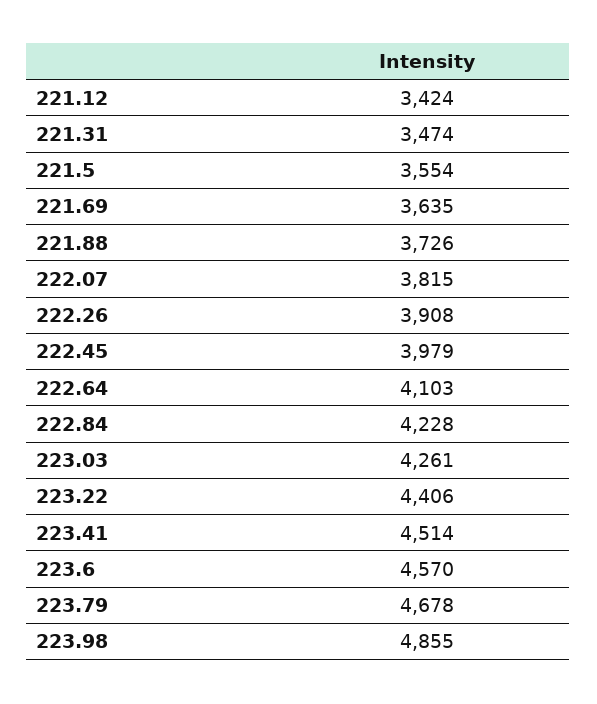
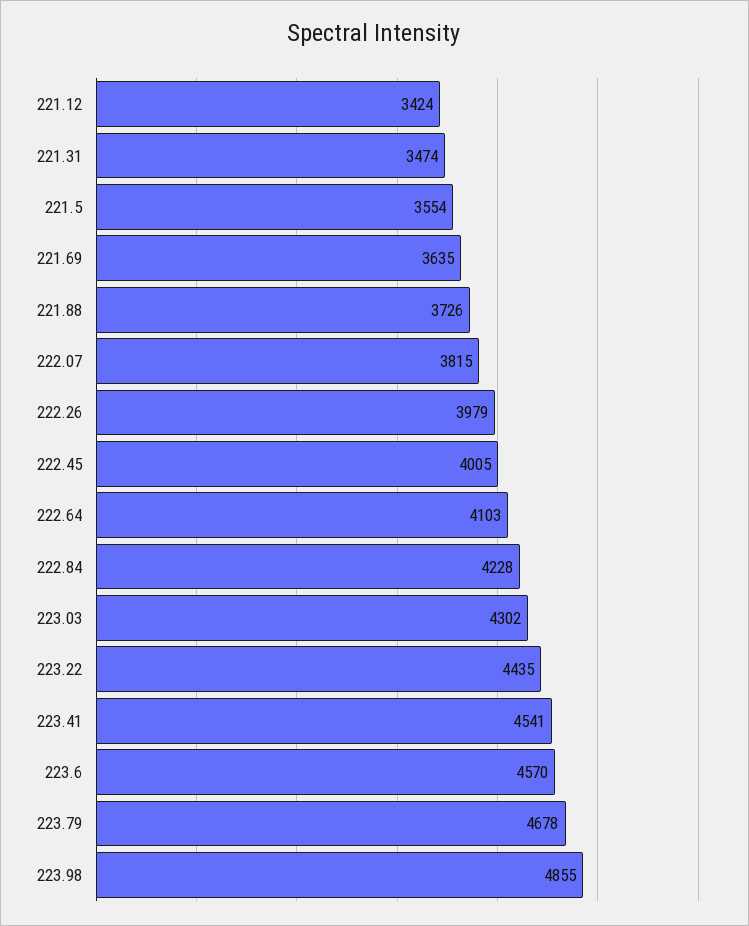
  {
    "221.12": 3424,
    "221.31": 3474,
    "221.5": 3554,
    "221.69": 3635,
    "221.88": 3726,
    "222.07": 3815,
-   "222.26": 3908,
+   "222.26": 3979,
-   "222.45": 3979,
+   "222.45": 4005,
    "222.64": 4103,
    "222.84": 4228,
-   "223.03": 4261,
+   "223.03": 4302,
-   "223.22": 4406,
+   "223.22": 4435,
-   "223.41": 4514,
+   "223.41": 4541,
    "223.6": 4570,
    "223.79": 4678,
    "223.98": 4855
  }

